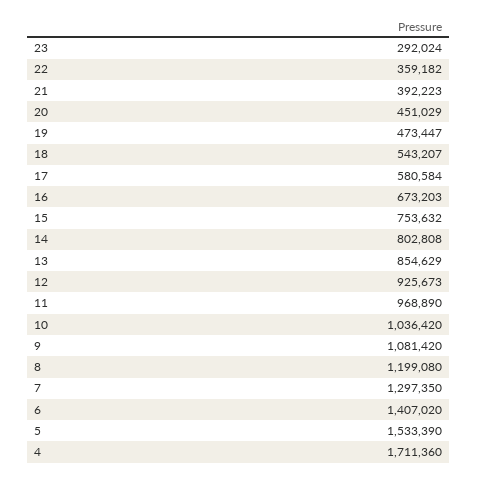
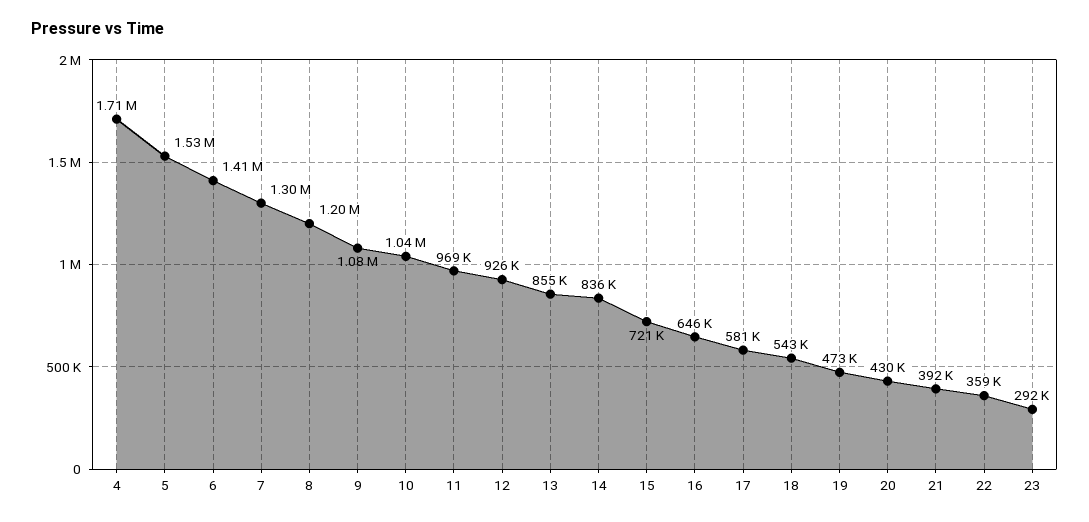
  {
    "23": 292024,
    "22": 359182,
    "21": 392223,
-   "20": 451029,
+   "20": 430000,
    "19": 473447,
    "18": 543207,
    "17": 580584,
-   "16": 673203,
+   "16": 646000,
-   "15": 753632,
+   "15": 721000,
-   "14": 802808,
+   "14": 836000,
    "13": 854629,
    "12": 925673,
    "11": 968890,
    "10": 1036420,
    "9": 1081420,
    "8": 1199080,
    "7": 1297350,
    "6": 1407020,
    "5": 1533390,
    "4": 1711360
  }

